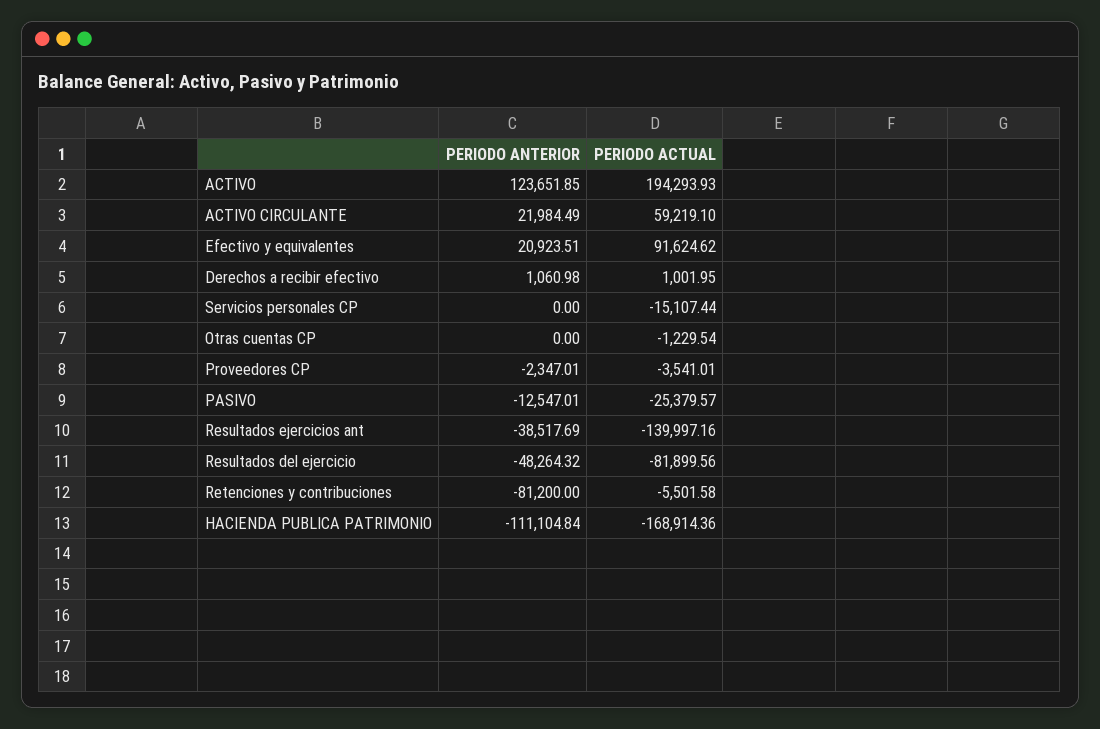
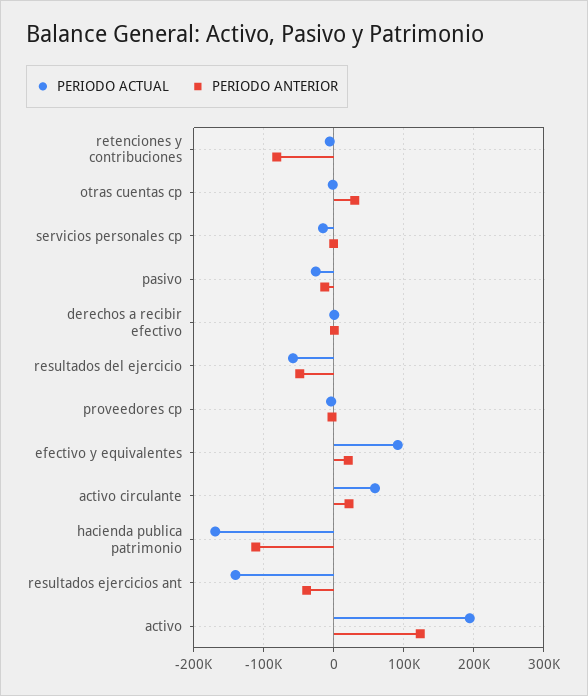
  {
    "PERIODO ANTERIOR": {
      "ACTIVO": 123651.85,
      "ACTIVO CIRCULANTE": 21984.49,
      "Efectivo y equivalentes": 20923.51,
      "Derechos a recibir efectivo": 1060.98,
      "Servicios personales CP": 0,
-     "Otras cuentas CP": 0,
+     "Otras cuentas CP": 30000,
      "Proveedores CP": -2347.01,
      "PASIVO": -12547.01,
      "Resultados ejercicios ant": -38517.69,
      "Resultados del ejercicio": -48264.32,
      "Retenciones y contribuciones": -81200,
      "HACIENDA PUBLICA PATRIMONIO": -111104.84
    },
    "PERIODO ACTUAL": {
      "ACTIVO": 194293.93,
      "ACTIVO CIRCULANTE": 59219.1,
      "Efectivo y equivalentes": 91624.62,
      "Derechos a recibir efectivo": 1001.95,
      "Servicios personales CP": -15107.44,
      "Otras cuentas CP": -1229.54,
      "Proveedores CP": -3541.01,
      "PASIVO": -25379.57,
      "Resultados ejercicios ant": -139997.16,
-     "Resultados del ejercicio": -81899.56,
+     "Resultados del ejercicio": -60000,
      "Retenciones y contribuciones": -5501.58,
      "HACIENDA PUBLICA PATRIMONIO": -168914.36
    }
  }

